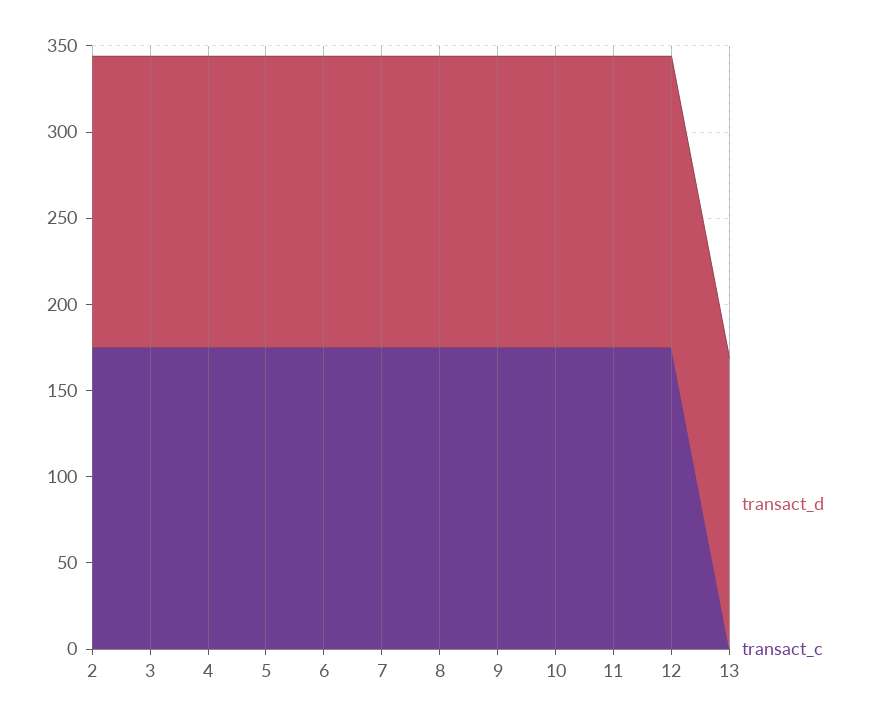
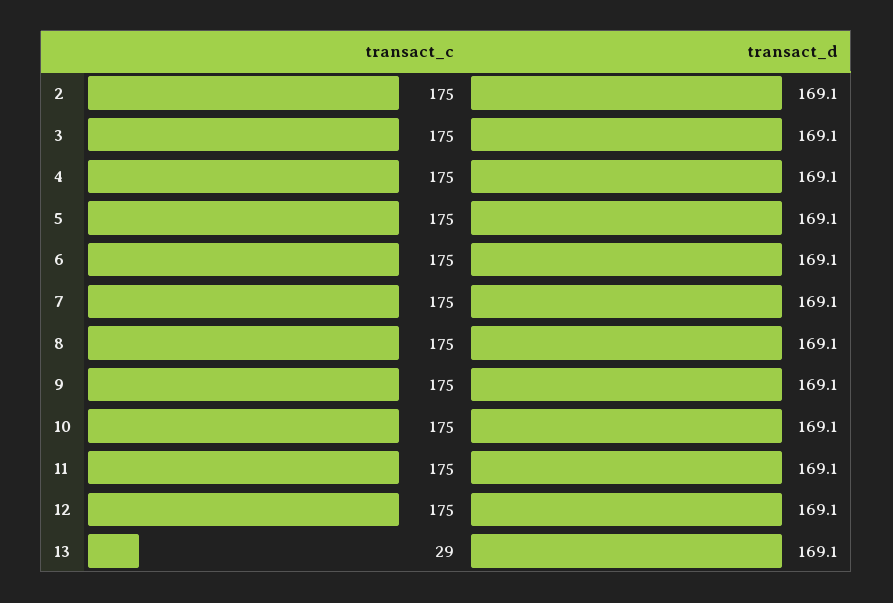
  {
    "transact_d": {
      "2": 169.1,
      "3": 169.1,
      "4": 169.1,
      "5": 169.1,
      "6": 169.1,
      "7": 169.1,
      "8": 169.1,
      "9": 169.1,
      "10": 169.1,
      "11": 169.1,
      "12": 169.1,
      "13": 169.1
    },
    "transact_c": {
      "2": 175,
      "3": 175,
      "4": 175,
      "5": 175,
      "6": 175,
      "7": 175,
      "8": 175,
      "9": 175,
      "10": 175,
      "11": 175,
      "12": 175,
-     "13": 0
+     "13": 29
    }
  }

